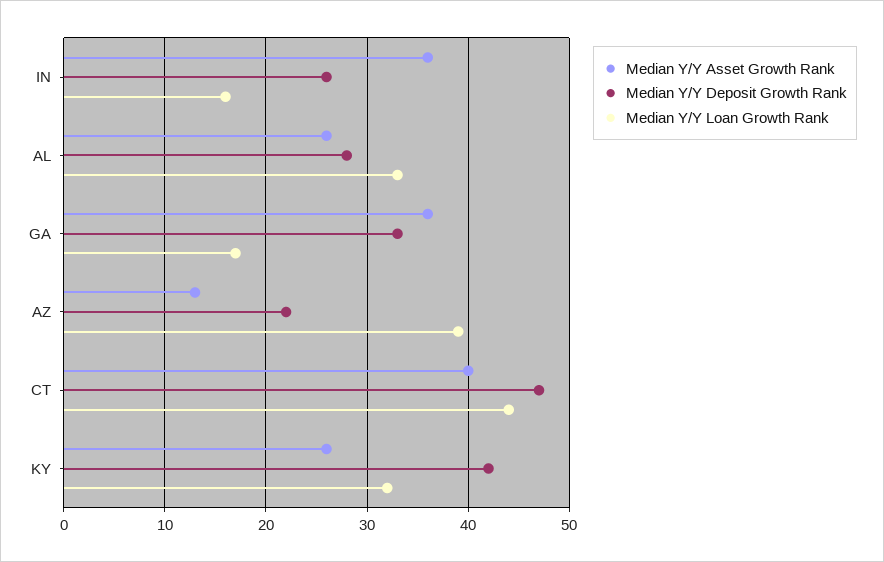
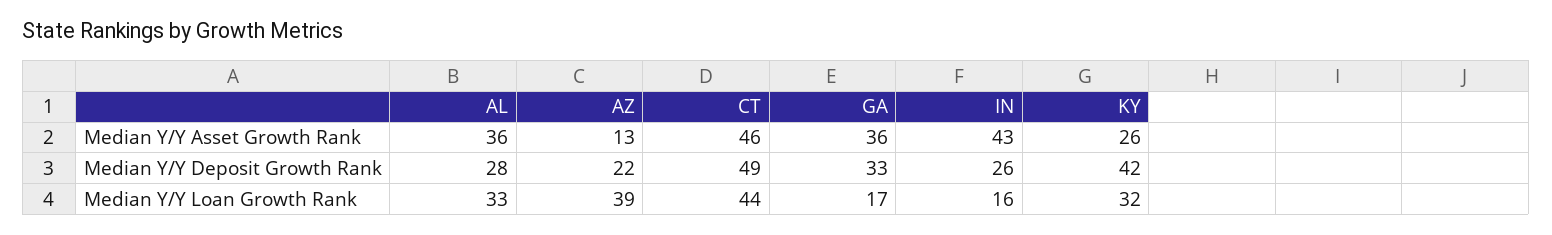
  {
    "Median Y/Y Asset Growth Rank": {
-     "IN": 36,
+     "IN": 43,
-     "AL": 26,
+     "AL": 36,
      "GA": 36,
      "AZ": 13,
-     "CT": 40,
+     "CT": 46,
      "KY": 26
    },
    "Median Y/Y Deposit Growth Rank": {
      "IN": 26,
      "AL": 28,
      "GA": 33,
      "AZ": 22,
-     "CT": 47,
+     "CT": 49,
      "KY": 42
    },
    "Median Y/Y Loan Growth Rank": {
      "IN": 16,
      "AL": 33,
      "GA": 17,
      "AZ": 39,
      "CT": 44,
      "KY": 32
    }
  }

